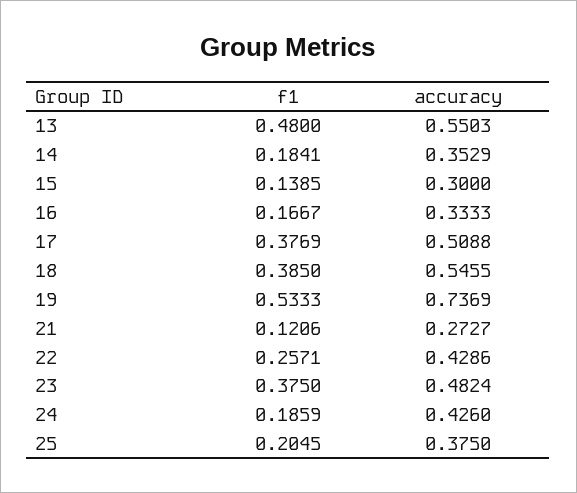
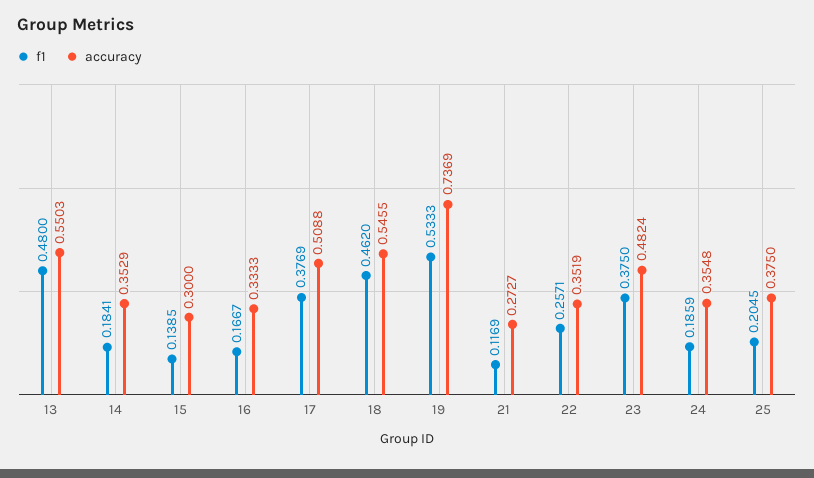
  {
    "f1": {
      "13": 0.48,
      "14": 0.1841,
      "15": 0.1385,
      "16": 0.1667,
      "17": 0.3769,
-     "18": 0.385,
+     "18": 0.462,
      "19": 0.5333,
-     "21": 0.1206,
+     "21": 0.1169,
      "22": 0.2571,
      "23": 0.375,
      "24": 0.1859,
      "25": 0.2045
    },
    "accuracy": {
      "13": 0.5503,
      "14": 0.3529,
      "15": 0.3,
      "16": 0.3333,
      "17": 0.5088,
      "18": 0.5455,
      "19": 0.7369,
      "21": 0.2727,
-     "22": 0.4286,
+     "22": 0.3519,
      "23": 0.4824,
-     "24": 0.426,
+     "24": 0.3548,
      "25": 0.375
    }
  }

